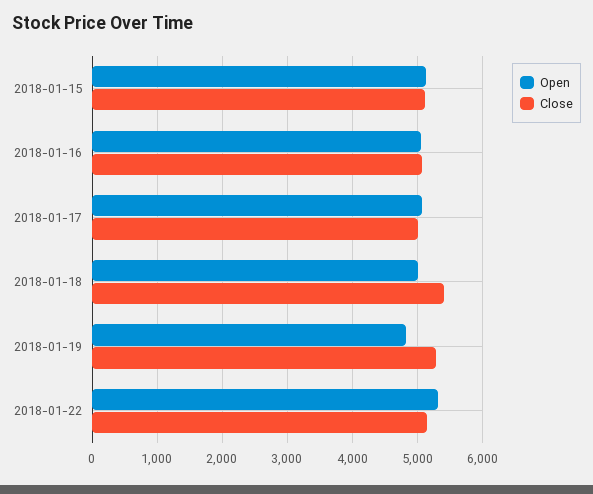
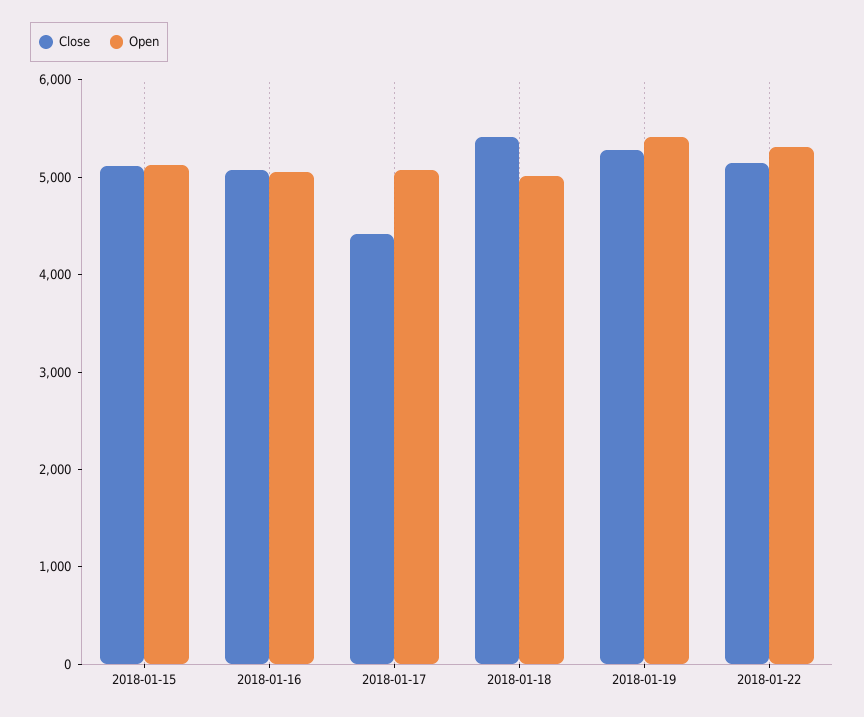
  {
    "Open": {
      "2018-01-15": 5100,
      "2018-01-16": 5100,
      "2018-01-17": 5100,
      "2018-01-18": 5000,
-     "2018-01-19": 4800,
+     "2018-01-19": 5400,
      "2018-01-22": 5300
    },
    "Close": {
      "2018-01-15": 5100,
      "2018-01-16": 5100,
-     "2018-01-17": 5000,
+     "2018-01-17": 4400,
      "2018-01-18": 5400,
      "2018-01-19": 5300,
      "2018-01-22": 5200
    }
  }

